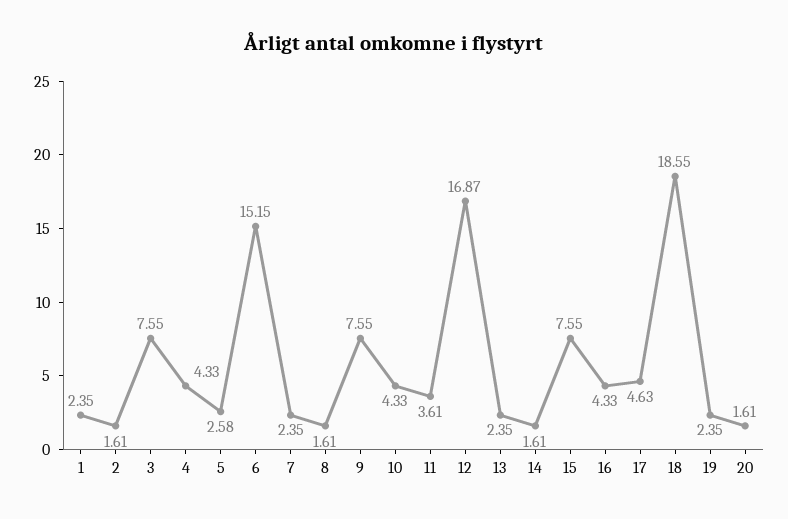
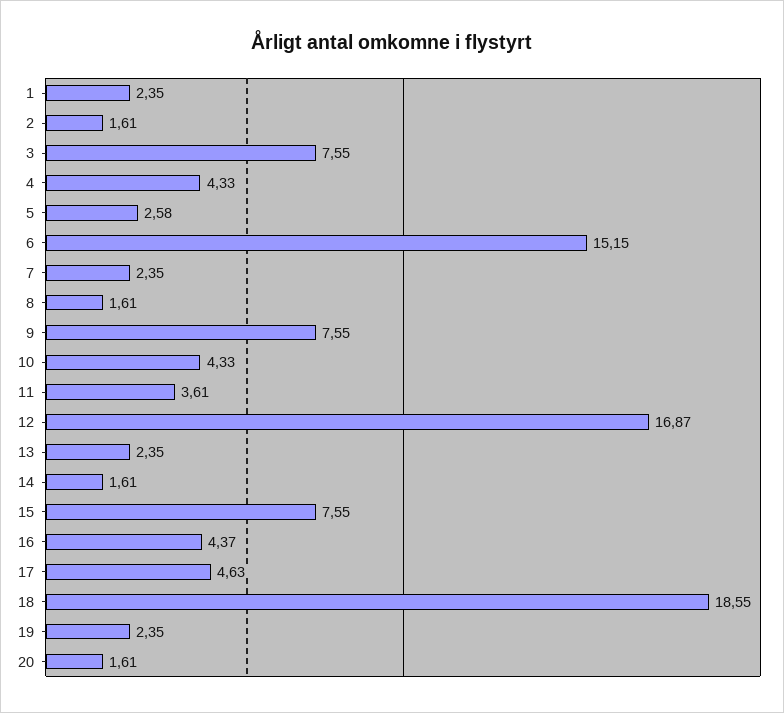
  {
    "1": 2.35,
    "2": 1.61,
    "3": 7.55,
    "4": 4.33,
    "5": 2.58,
    "6": 15.15,
    "7": 2.35,
    "8": 1.61,
    "9": 7.55,
    "10": 4.33,
    "11": 3.61,
    "12": 16.87,
    "13": 2.35,
    "14": 1.61,
    "15": 7.55,
-   "16": 4.33,
+   "16": 4.37,
    "17": 4.63,
    "18": 18.55,
    "19": 2.35,
    "20": 1.61
  }

